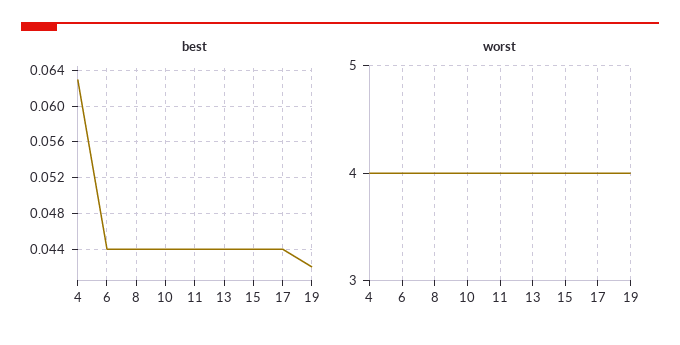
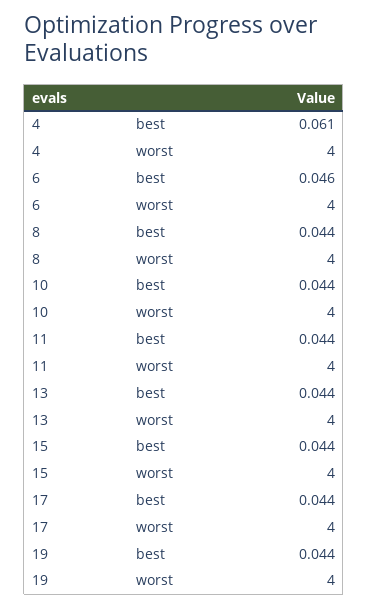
  {
    "best": {
-     "4": 0.063,
+     "4": 0.061,
-     "6": 0.044,
+     "6": 0.046,
      "8": 0.044,
      "10": 0.044,
      "11": 0.044,
      "13": 0.044,
      "15": 0.044,
      "17": 0.044,
-     "19": 0.042
+     "19": 0.044
    },
    "worst": {
      "4": 4,
      "6": 4,
      "8": 4,
      "10": 4,
      "11": 4,
      "13": 4,
      "15": 4,
      "17": 4,
      "19": 4
    }
  }

